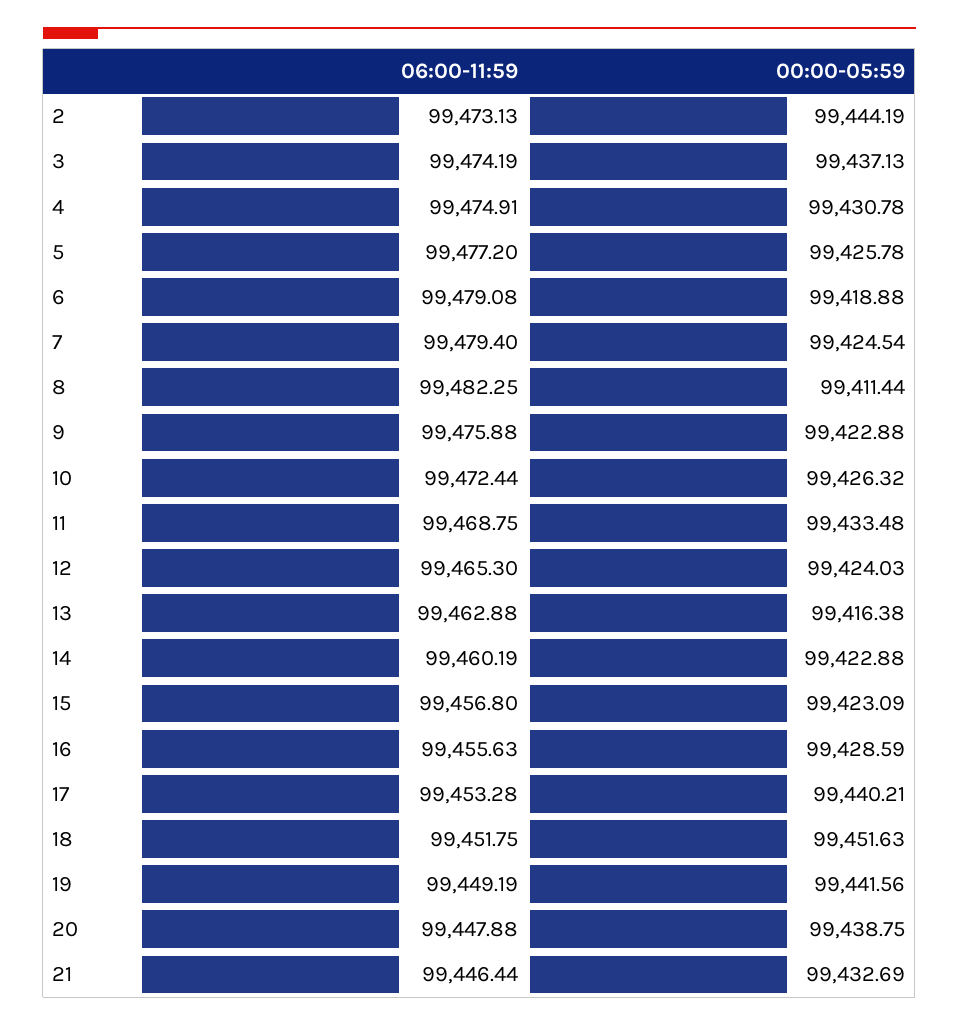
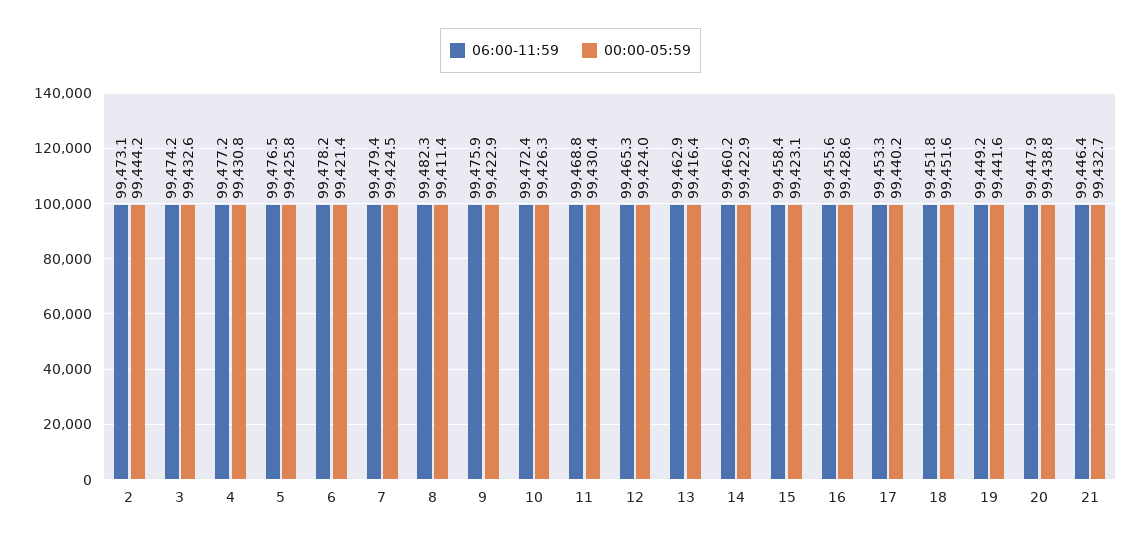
  {
    "06:00-11:59": {
      "2": 99473.13,
      "3": 99474.19,
-     "4": 99474.91,
+     "4": 99477.2,
-     "5": 99477.2,
+     "5": 99476.5,
-     "6": 99479.08,
+     "6": 99478.2,
      "7": 99479.4,
      "8": 99482.25,
      "9": 99475.88,
      "10": 99472.44,
      "11": 99468.75,
      "12": 99465.3,
      "13": 99462.88,
      "14": 99460.19,
-     "15": 99456.8,
+     "15": 99458.4,
      "16": 99455.63,
      "17": 99453.28,
      "18": 99451.75,
      "19": 99449.19,
      "20": 99447.88,
      "21": 99446.44
    },
    "00:00-05:59": {
      "2": 99444.19,
-     "3": 99437.13,
+     "3": 99432.6,
      "4": 99430.78,
      "5": 99425.78,
-     "6": 99418.88,
+     "6": 99421.4,
      "7": 99424.54,
      "8": 99411.44,
      "9": 99422.88,
      "10": 99426.32,
-     "11": 99433.48,
+     "11": 99430.4,
      "12": 99424.03,
      "13": 99416.38,
      "14": 99422.88,
      "15": 99423.09,
      "16": 99428.59,
      "17": 99440.21,
      "18": 99451.63,
      "19": 99441.56,
      "20": 99438.75,
      "21": 99432.69
    }
  }

